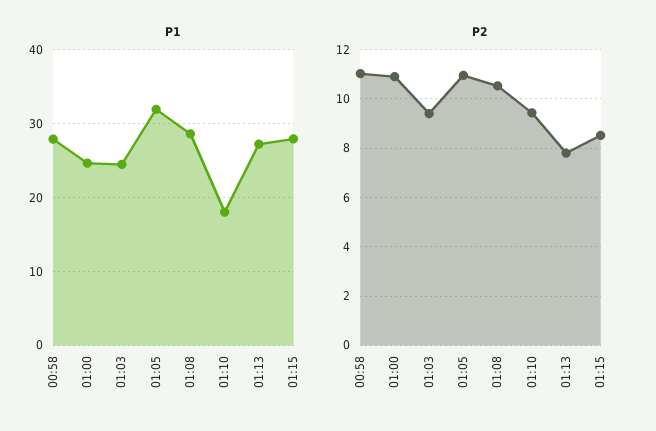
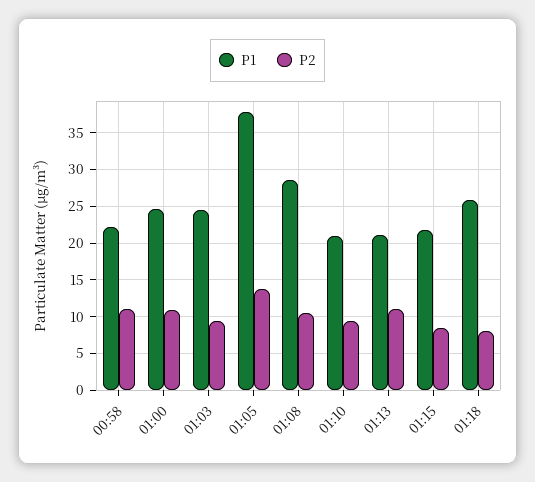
  {
    "P1": {
-     "00:58": 28,
+     "00:58": 22,
      "01:00": 25,
      "01:03": 24,
-     "01:05": 32,
+     "01:05": 38,
      "01:08": 29,
-     "01:10": 18,
+     "01:10": 21,
-     "01:13": 27,
+     "01:13": 21,
-     "01:15": 28
+     "01:15": 22,
+     "01:18": 26
    },
    "P2": {
      "00:58": 11,
      "01:00": 11,
      "01:03": 9.5,
-     "01:05": 11,
+     "01:05": 14,
      "01:08": 10.5,
      "01:10": 9.5,
-     "01:13": 7.75,
+     "01:13": 11,
-     "01:15": 8.5
+     "01:15": 8.5,
+     "01:18": 8
    }
  }

